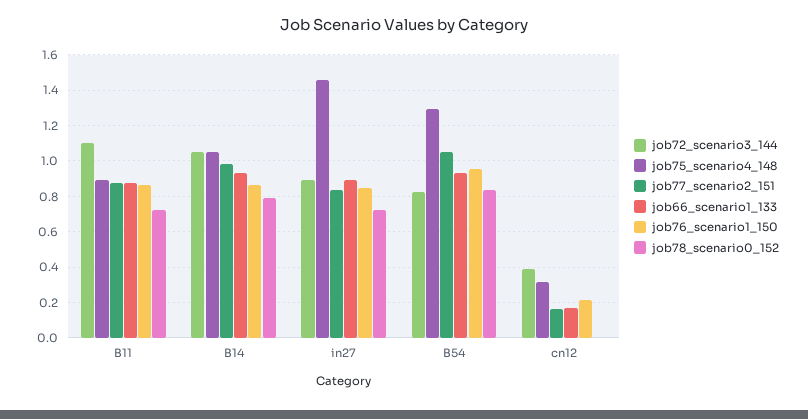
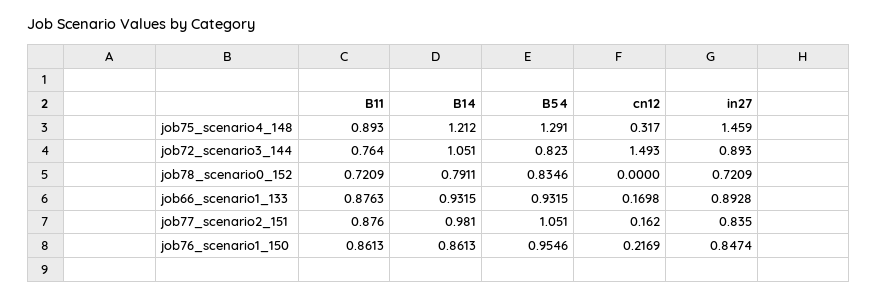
  {
    "job72_scenario3_144": {
-     "B11": 1.1,
+     "B11": 0.764,
      "B14": 1.051,
      "in27": 0.893,
      "B54": 0.823,
-     "cn12": 0.4
+     "cn12": 1.493
    },
    "job75_scenario4_148": {
      "B11": 0.893,
-     "B14": 1.05,
+     "B14": 1.212,
      "in27": 1.459,
      "B54": 1.291,
      "cn12": 0.317
    },
    "job77_scenario2_151": {
      "B11": 0.876,
      "B14": 0.981,
      "in27": 0.835,
      "B54": 1.051,
      "cn12": 0.162
    },
    "job66_scenario1_133": {
      "B11": 0.8763,
      "B14": 0.9315,
      "in27": 0.8928,
      "B54": 0.9315,
      "cn12": 0.1698
    },
    "job76_scenario1_150": {
      "B11": 0.8613,
      "B14": 0.8613,
      "in27": 0.8474,
      "B54": 0.9546,
      "cn12": 0.2169
    },
    "job78_scenario0_152": {
      "B11": 0.7209,
      "B14": 0.7911,
      "in27": 0.7209,
      "B54": 0.8346,
      "cn12": 0
    }
  }

